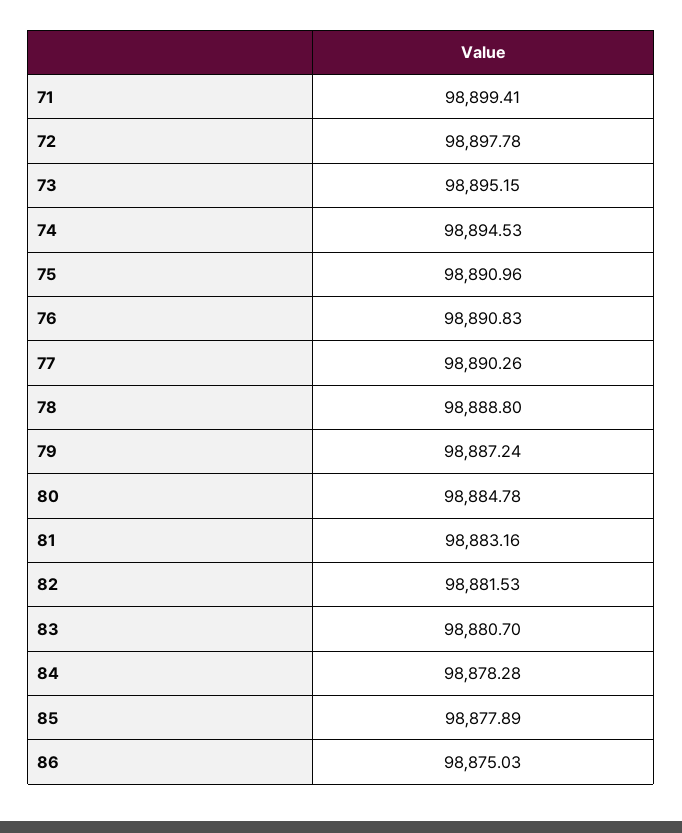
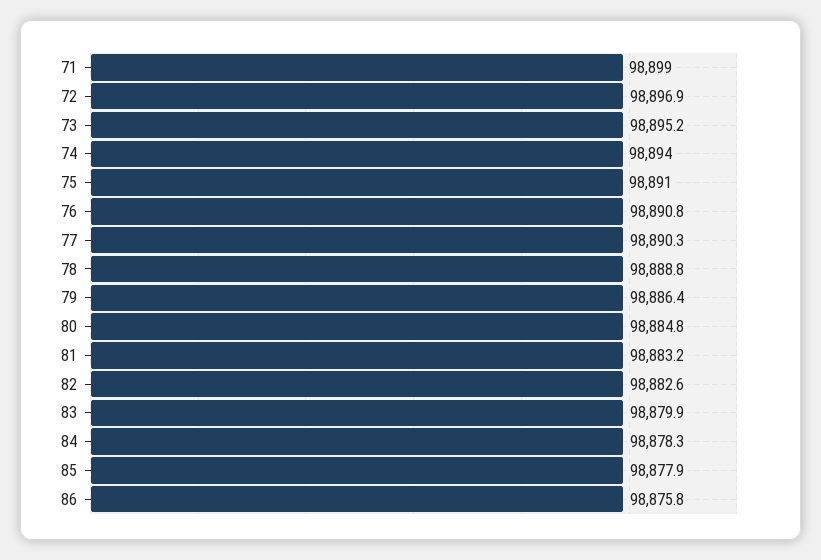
  {
-   "71": 98899.41,
+   "71": 98899,
-   "72": 98897.78,
+   "72": 98896.9,
    "73": 98895.15,
-   "74": 98894.53,
+   "74": 98894,
    "75": 98890.96,
    "76": 98890.83,
    "77": 98890.26,
    "78": 98888.8,
-   "79": 98887.24,
+   "79": 98886.4,
    "80": 98884.78,
    "81": 98883.16,
-   "82": 98881.53,
+   "82": 98882.6,
-   "83": 98880.7,
+   "83": 98879.9,
    "84": 98878.28,
    "85": 98877.89,
-   "86": 98875.03
+   "86": 98875.8
  }

